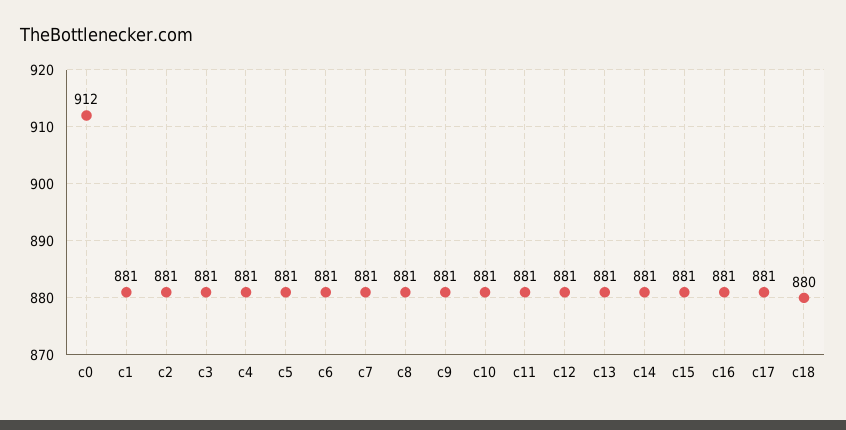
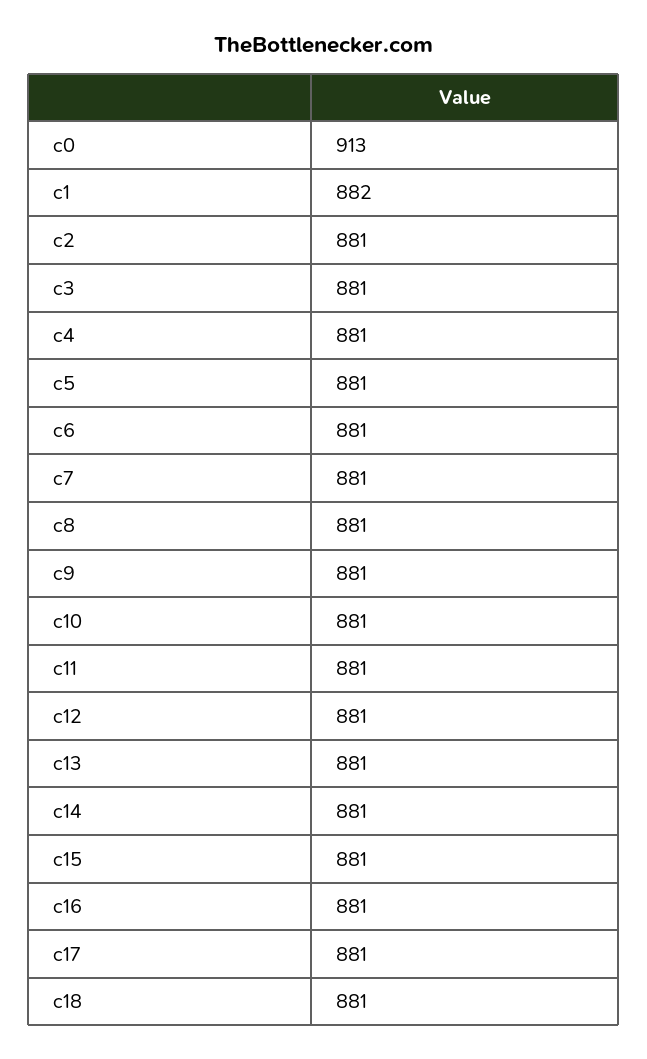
  {
-   "c0": 912,
+   "c0": 913,
-   "c1": 881,
+   "c1": 882,
    "c2": 881,
    "c3": 881,
    "c4": 881,
    "c5": 881,
    "c6": 881,
    "c7": 881,
    "c8": 881,
    "c9": 881,
    "c10": 881,
    "c11": 881,
    "c12": 881,
    "c13": 881,
    "c14": 881,
    "c15": 881,
    "c16": 881,
    "c17": 881,
-   "c18": 880
+   "c18": 881
  }

